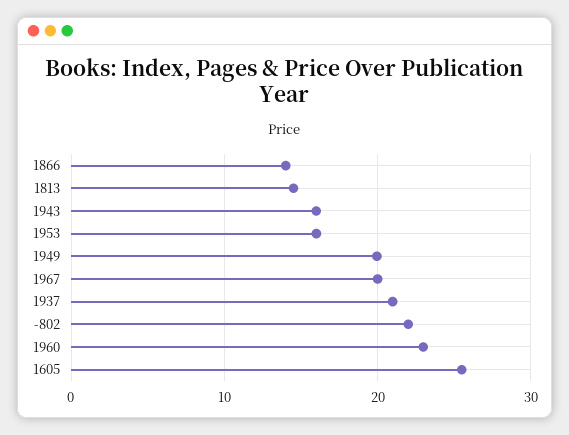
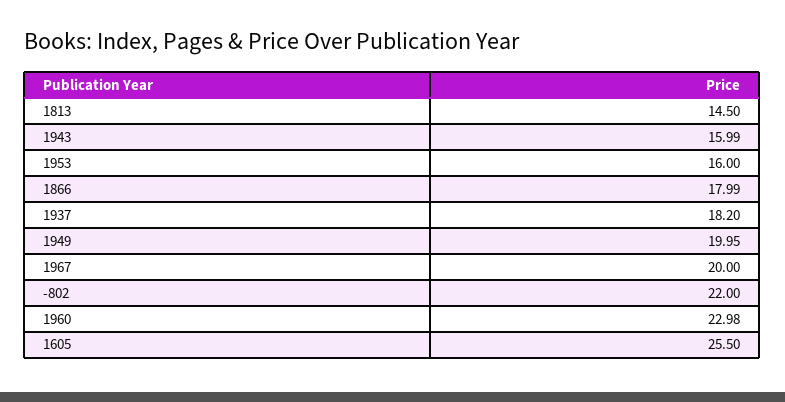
  {
-   "1866": 14,
+   "1866": 17.99,
    "1813": 14.5,
    "1943": 15.99,
    "1953": 16,
    "1949": 19.95,
    "1967": 20,
-   "1937": 21,
+   "1937": 18.2,
    "-802": 22,
    "1960": 22.98,
    "1605": 25.5
  }

